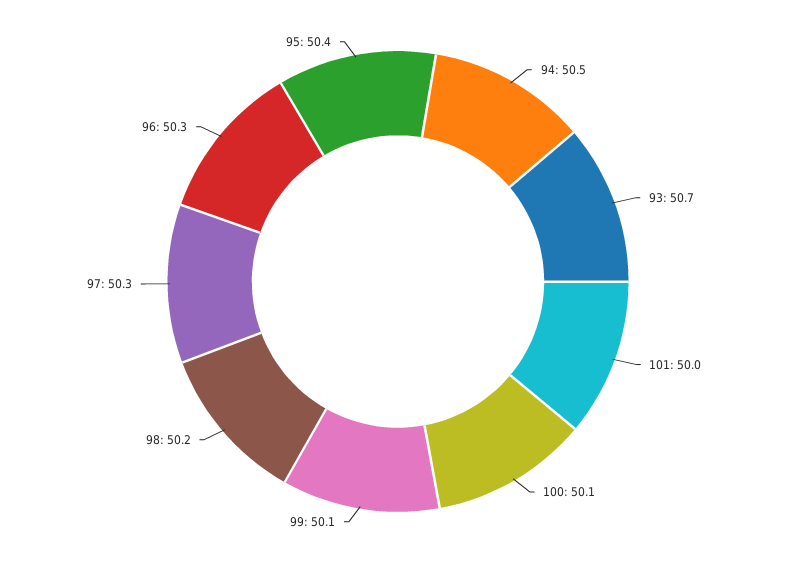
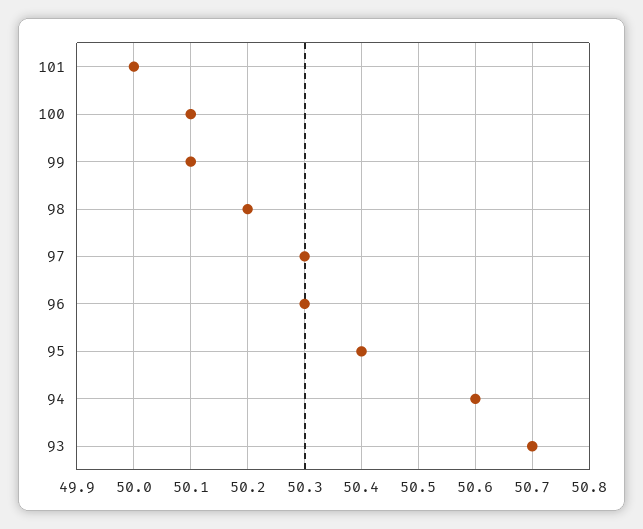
  {
-   "94": 50.5,
+   "94": 50.6,
    "93": 50.7,
    "101": 50,
    "100": 50.1,
    "99": 50.1,
    "98": 50.2,
    "97": 50.3,
    "96": 50.3,
    "95": 50.4
  }

